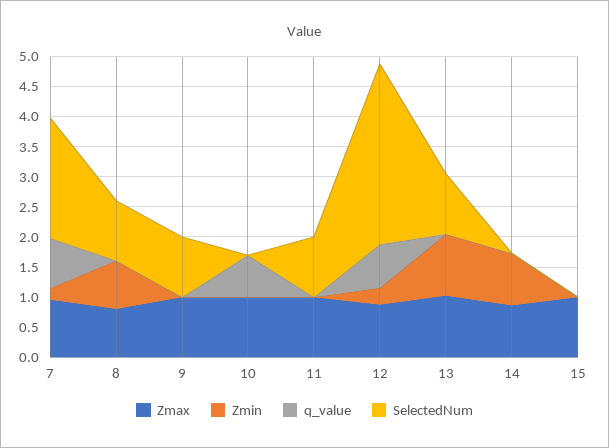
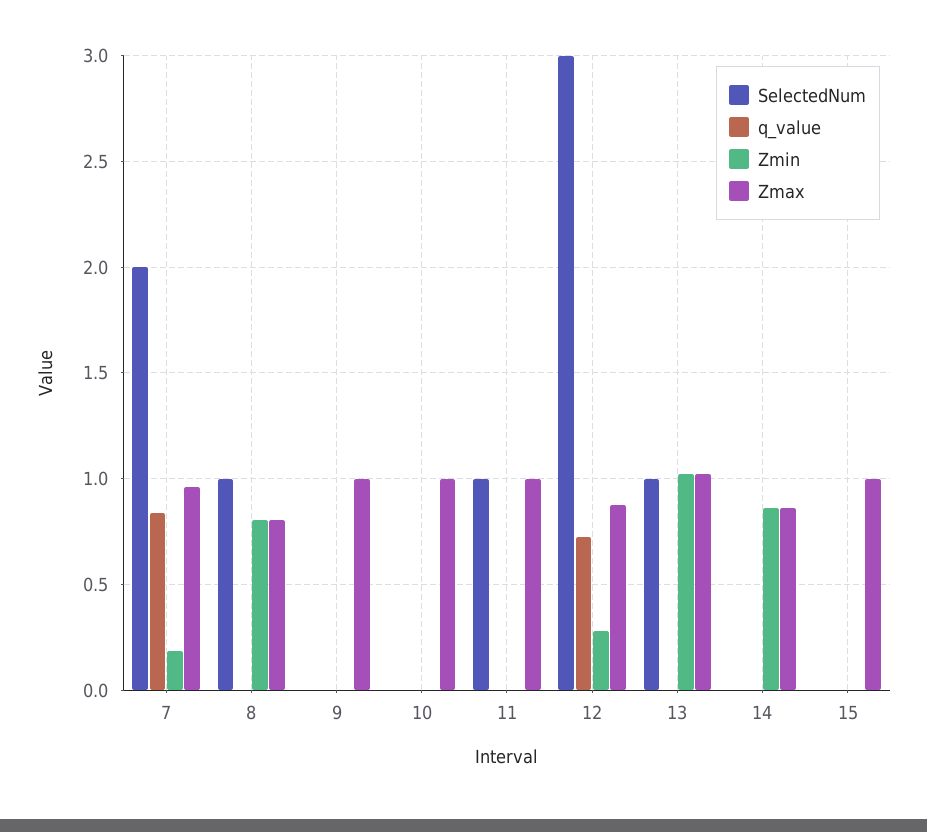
  {
    "Zmax": {
      "7": 0.95,
      "8": 0.8,
      "9": 1,
      "10": 1,
      "11": 1,
      "12": 0.85,
      "13": 1,
      "14": 0.85,
      "15": 1
    },
    "Zmin": {
      "7": 0.2,
      "8": 0.8,
      "9": 0,
      "10": 0,
      "11": 0,
      "12": 0.3,
      "13": 1,
      "14": 0.85,
      "15": 0
    },
    "q_value": {
      "7": 0.85,
      "8": 0,
      "9": 0,
-     "10": 0.75,
+     "10": 0,
      "11": 0,
      "12": 0.7,
      "13": 0,
      "14": 0,
      "15": 0
    },
    "SelectedNum": {
      "7": 2,
      "8": 1,
-     "9": 1,
+     "9": 0,
      "10": 0,
      "11": 1,
      "12": 3,
      "13": 1,
      "14": 0,
      "15": 0
    }
  }

